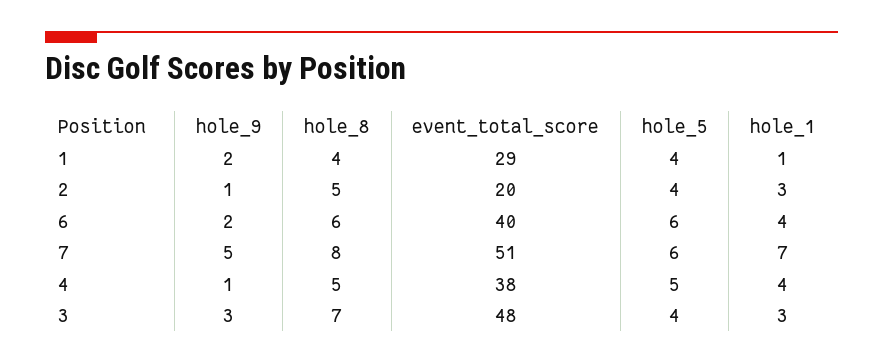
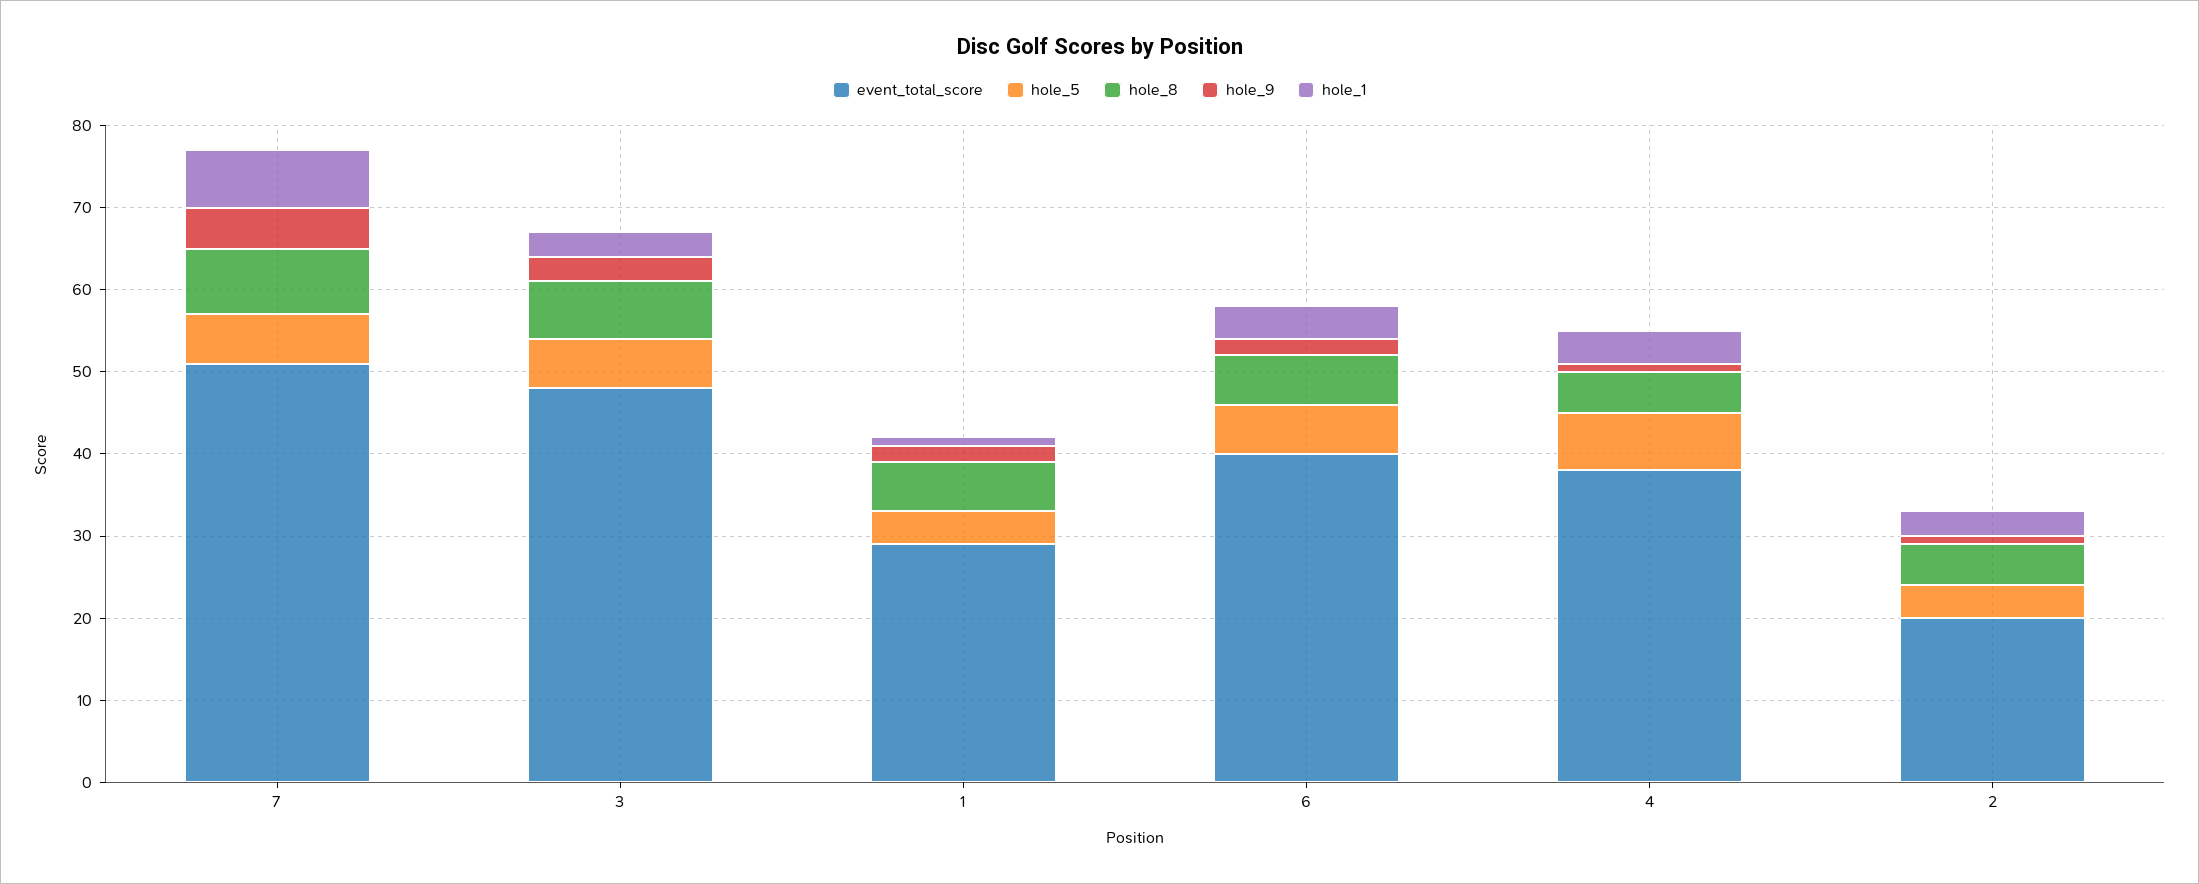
  {
    "hole_9": {
      "1": 2,
      "2": 1,
      "6": 2,
      "7": 5,
      "4": 1,
      "3": 3
    },
    "hole_8": {
-     "1": 4,
+     "1": 6,
      "2": 5,
      "6": 6,
      "7": 8,
      "4": 5,
      "3": 7
    },
    "event_total_score": {
      "1": 29,
      "2": 20,
      "6": 40,
      "7": 51,
      "4": 38,
      "3": 48
    },
    "hole_5": {
      "1": 4,
      "2": 4,
      "6": 6,
      "7": 6,
-     "4": 5,
+     "4": 7,
-     "3": 4
+     "3": 6
    },
    "hole_1": {
      "1": 1,
      "2": 3,
      "6": 4,
      "7": 7,
      "4": 4,
      "3": 3
    }
  }

